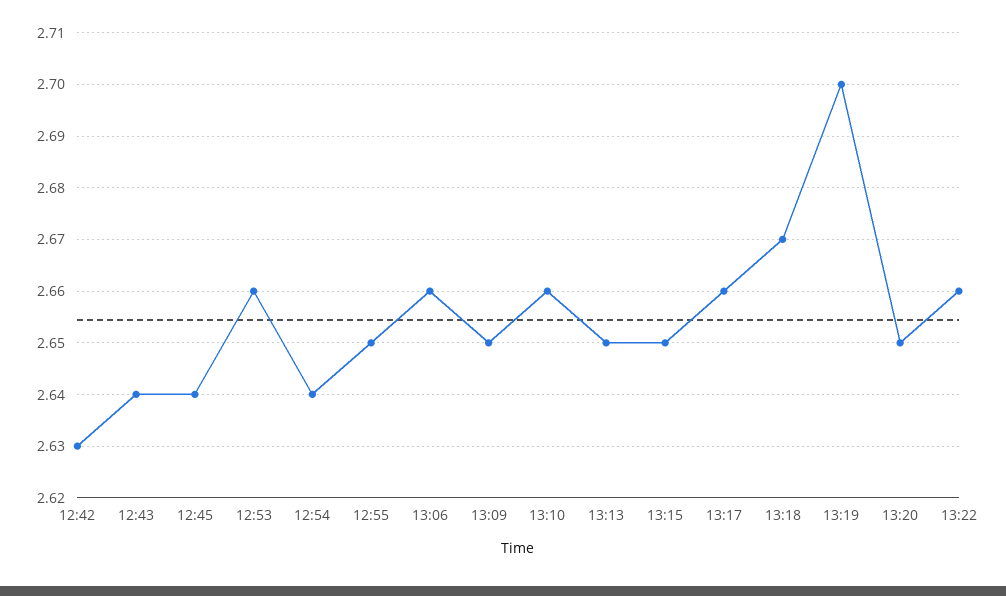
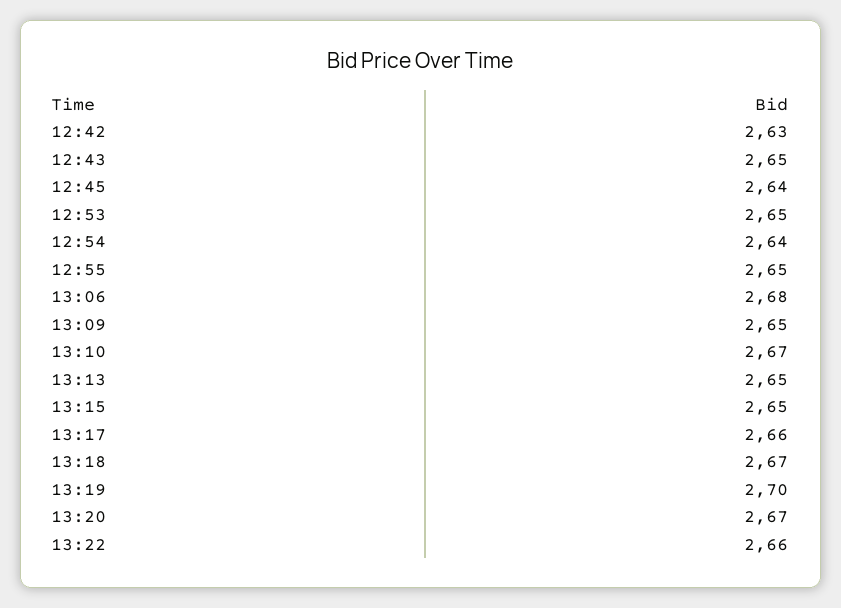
  {
    "12:42": 2.63,
-   "12:43": 2.64,
+   "12:43": 2.65,
    "12:45": 2.64,
-   "12:53": 2.66,
+   "12:53": 2.65,
    "12:54": 2.64,
    "12:55": 2.65,
-   "13:06": 2.66,
+   "13:06": 2.68,
    "13:09": 2.65,
-   "13:10": 2.66,
+   "13:10": 2.67,
    "13:13": 2.65,
    "13:15": 2.65,
    "13:17": 2.66,
    "13:18": 2.67,
    "13:19": 2.7,
-   "13:20": 2.65,
+   "13:20": 2.67,
    "13:22": 2.66
  }

